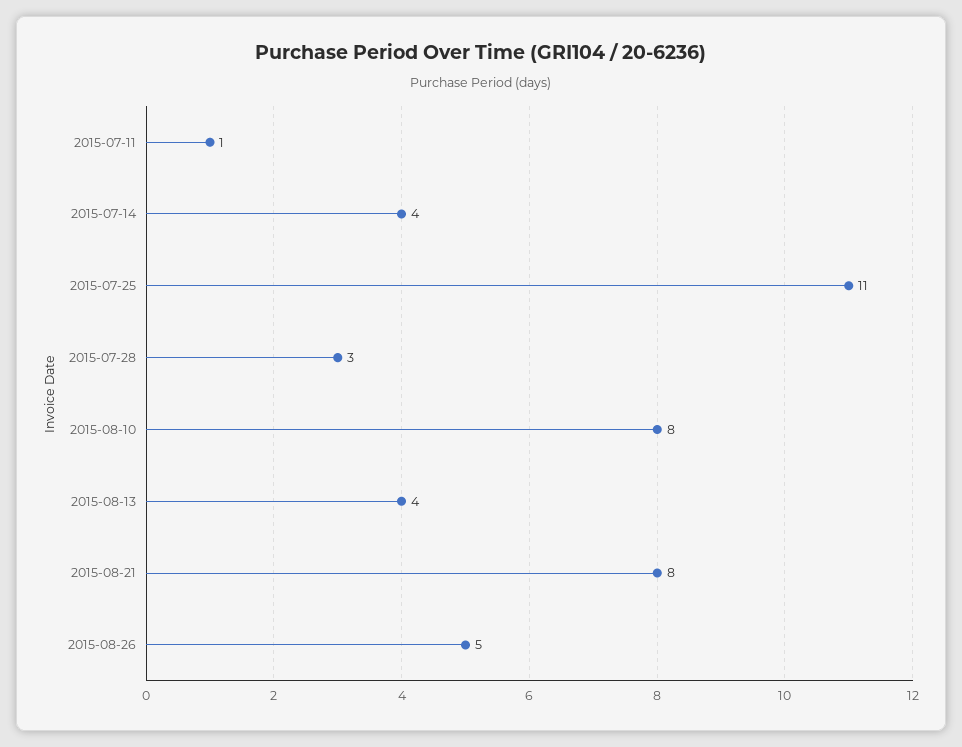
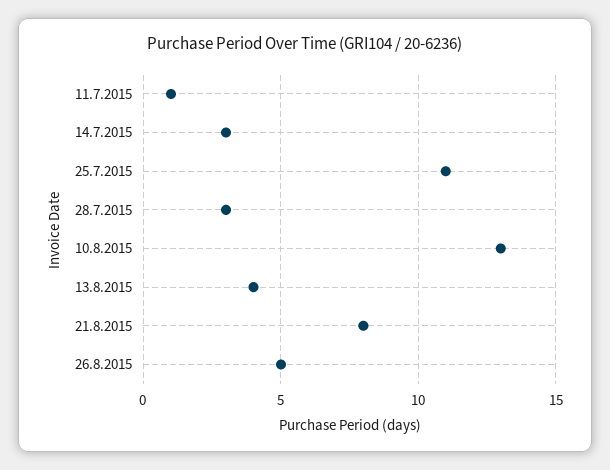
  {
    "2015-07-11": 1,
-   "2015-07-14": 4,
+   "2015-07-14": 3,
    "2015-07-25": 11,
    "2015-07-28": 3,
-   "2015-08-10": 8,
+   "2015-08-10": 13,
    "2015-08-13": 4,
    "2015-08-21": 8,
    "2015-08-26": 5
  }

